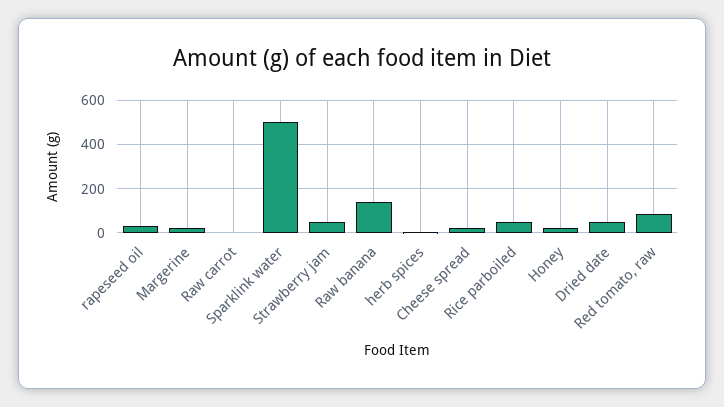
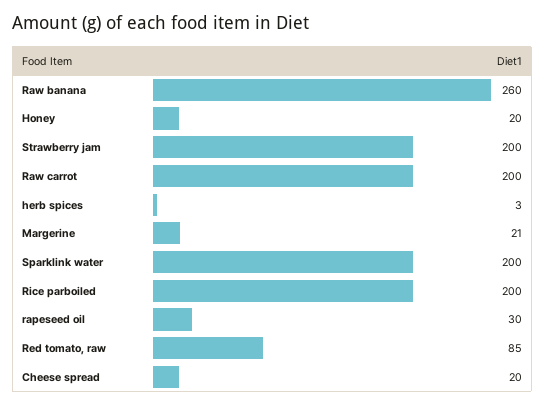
  {
    "rapeseed oil": 30,
    "Margerine": 21,
-   "Raw carrot": 0,
+   "Raw carrot": 200,
-   "Sparklink water": 500,
+   "Sparklink water": 200,
-   "Strawberry jam": 50,
+   "Strawberry jam": 200,
-   "Raw banana": 150,
+   "Raw banana": 260,
    "herb spices": 3,
    "Cheese spread": 20,
-   "Rice parboiled": 50,
+   "Rice parboiled": 200,
    "Honey": 20,
-   "Dried date": 50,
    "Red tomato, raw": 85
  }

